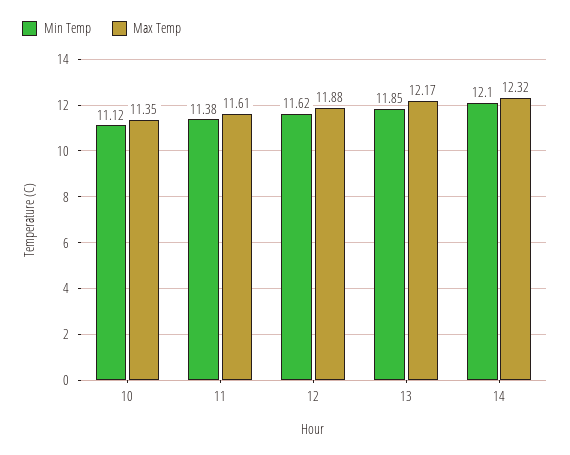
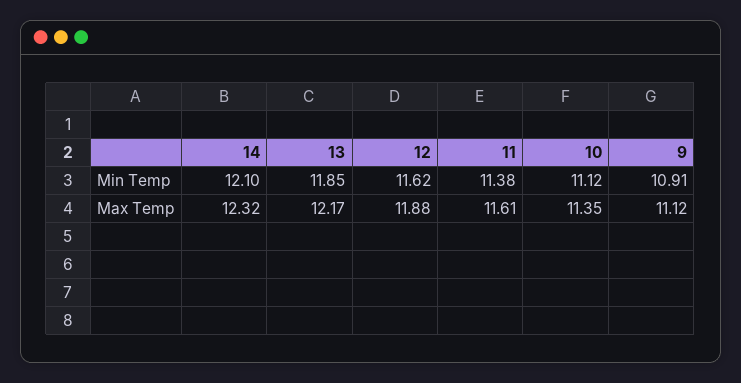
  {
    "Min Temp": {
      "10": 11.12,
      "11": 11.38,
      "12": 11.62,
      "13": 11.85,
-     "14": 12.1
+     "14": 12.1,
+     "9": 10.91
    },
    "Max Temp": {
      "10": 11.35,
      "11": 11.61,
      "12": 11.88,
      "13": 12.17,
-     "14": 12.32
+     "14": 12.32,
+     "9": 11.12
    }
  }

